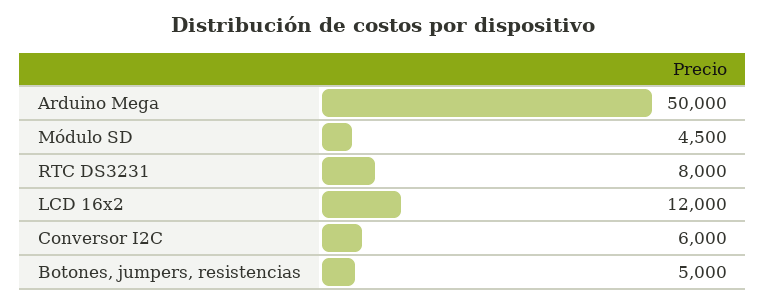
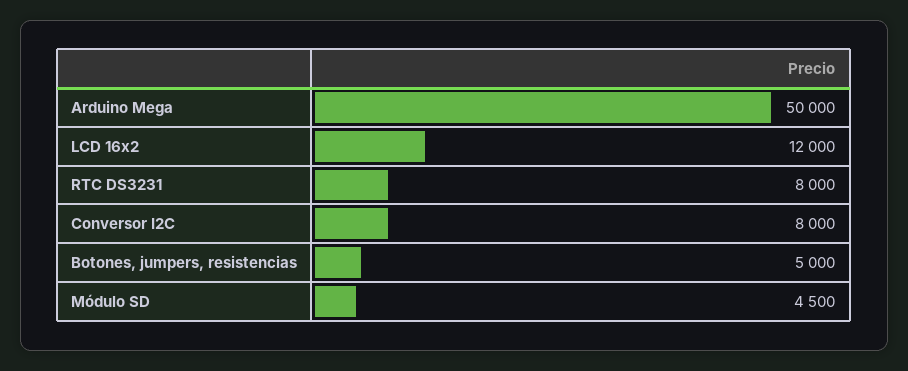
  {
    "Arduino Mega": 50000,
    "Módulo SD": 4500,
    "RTC DS3231": 8000,
    "LCD 16x2": 12000,
-   "Conversor I2C": 6000,
+   "Conversor I2C": 8000,
    "Botones, jumpers, resistencias": 5000
  }

